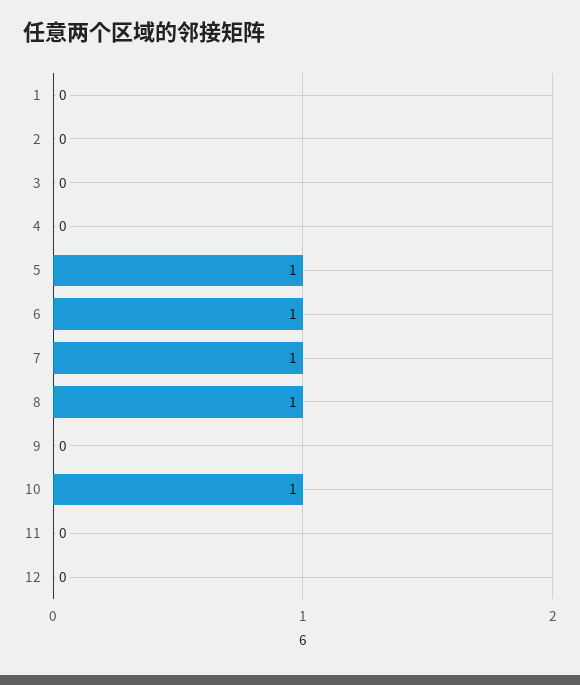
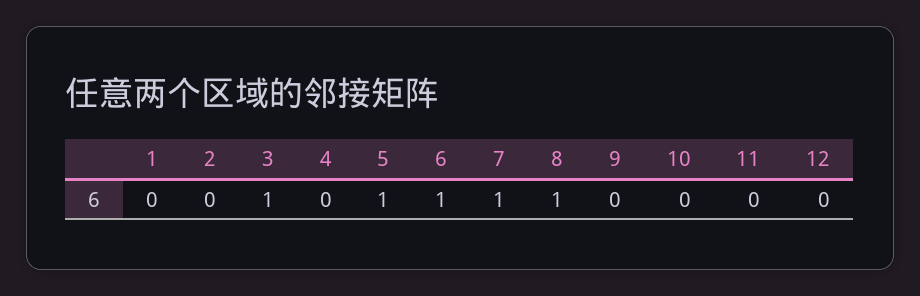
  {
    "1": 0,
    "2": 0,
-   "3": 0,
+   "3": 1,
    "4": 0,
    "5": 1,
    "6": 1,
    "7": 1,
    "8": 1,
    "9": 0,
-   "10": 1,
+   "10": 0,
    "11": 0,
    "12": 0
  }

